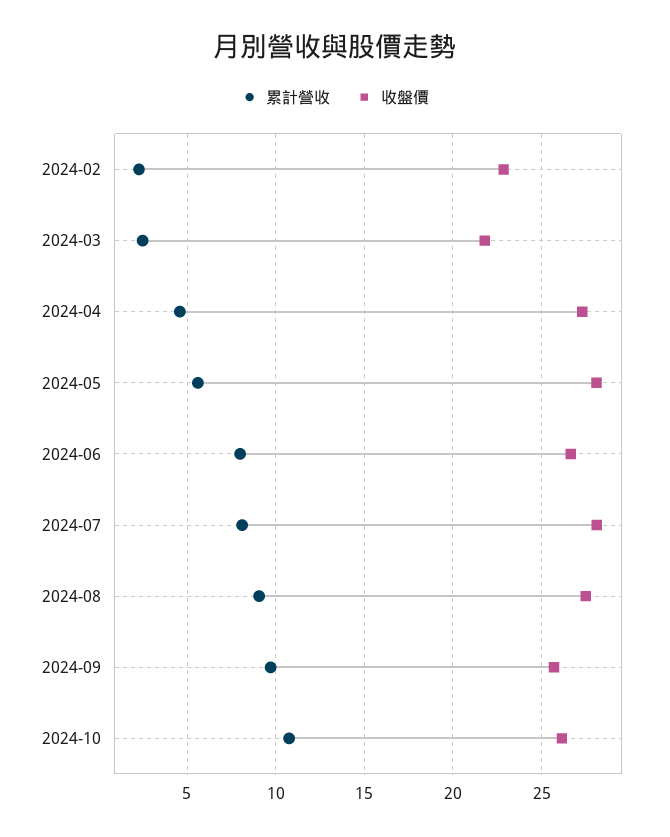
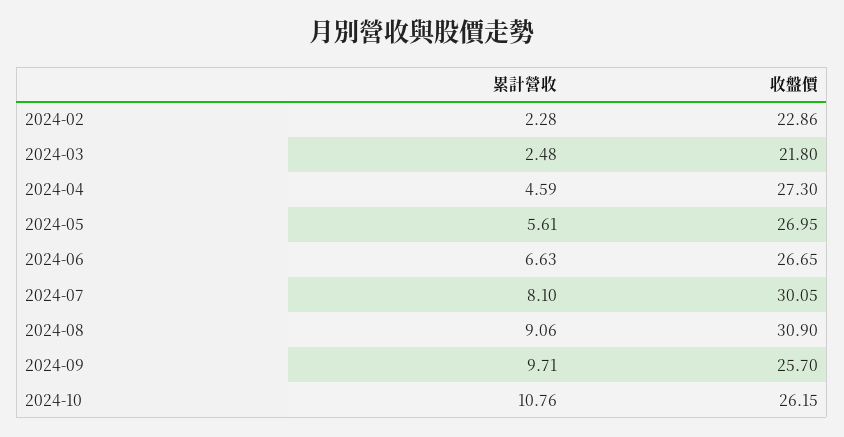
  {
    "累計營收": {
      "2024-02": 2.28,
      "2024-03": 2.48,
      "2024-04": 4.59,
      "2024-05": 5.61,
-     "2024-06": 8,
+     "2024-06": 6.63,
      "2024-07": 8.1,
      "2024-08": 9.06,
      "2024-09": 9.71,
      "2024-10": 10.76
    },
    "收盤價": {
      "2024-02": 22.86,
      "2024-03": 21.8,
      "2024-04": 27.3,
-     "2024-05": 28,
+     "2024-05": 26.95,
      "2024-06": 26.65,
-     "2024-07": 28,
+     "2024-07": 30.05,
-     "2024-08": 27.5,
+     "2024-08": 30.9,
      "2024-09": 25.7,
      "2024-10": 26.15
    }
  }

